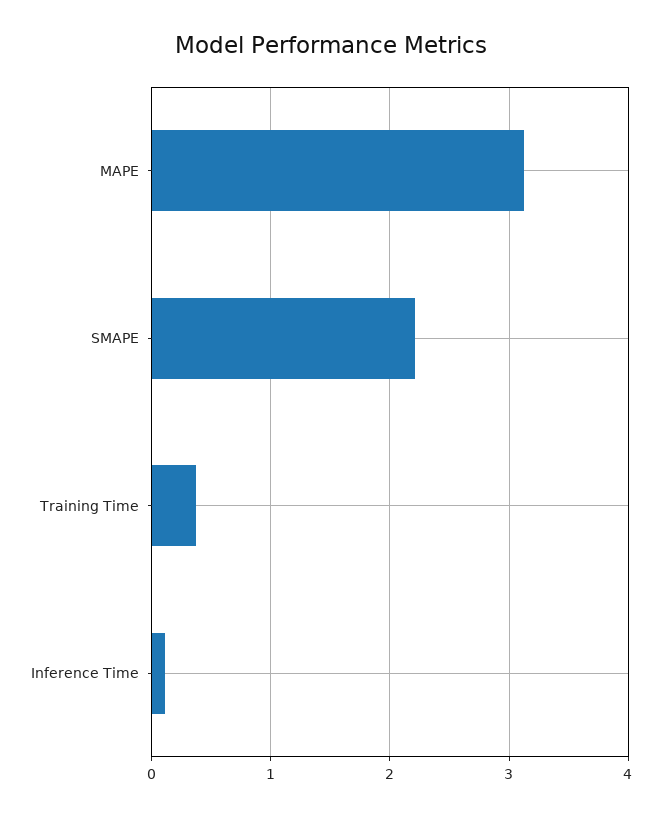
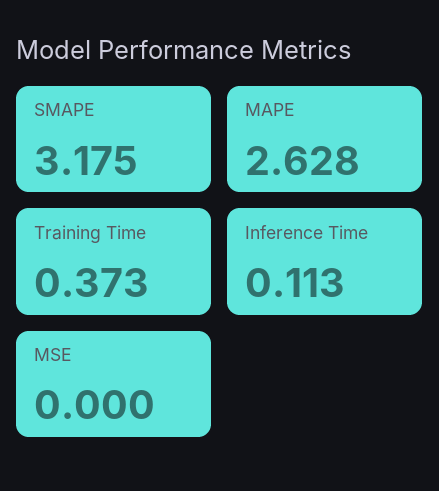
  {
-   "MAPE": 3.1,
+   "MAPE": 2.628,
-   "SMAPE": 2.2,
+   "SMAPE": 3.175,
    "Training Time": 0.373,
-   "Inference Time": 0.113
+   "Inference Time": 0.113,
+   "MSE": 0
  }

